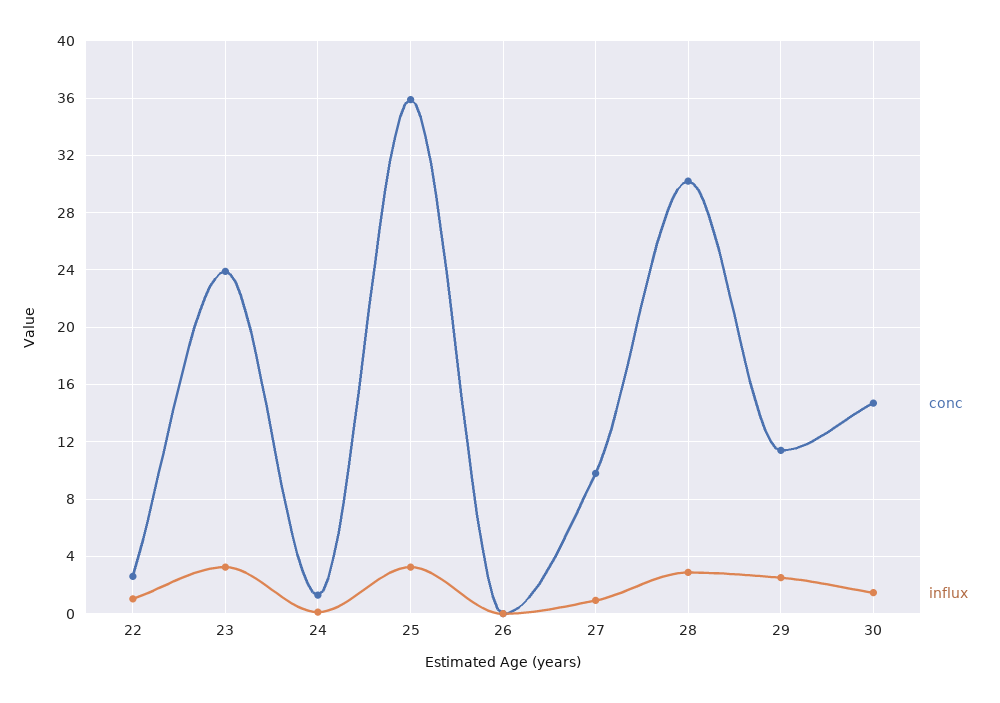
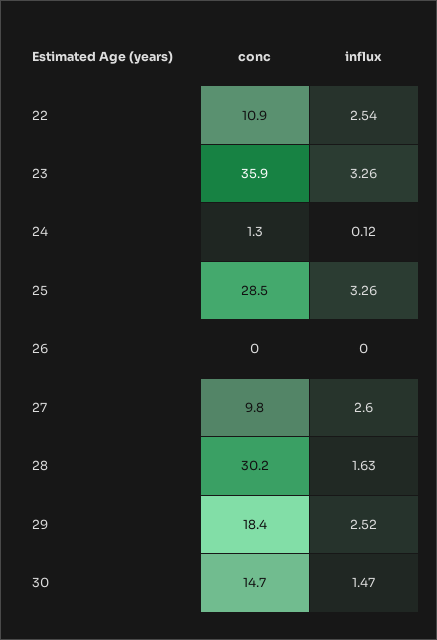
  {
    "conc": {
-     "22": 2.5,
+     "22": 10.9,
-     "23": 24,
+     "23": 35.9,
      "24": 1.3,
-     "25": 36,
+     "25": 28.5,
      "26": 0,
      "27": 9.8,
      "28": 30.2,
-     "29": 11.5,
+     "29": 18.4,
      "30": 14.7
    },
    "influx": {
-     "22": 1,
+     "22": 2.54,
      "23": 3.26,
      "24": 0.12,
      "25": 3.26,
      "26": 0,
-     "27": 1,
+     "27": 2.6,
-     "28": 3,
+     "28": 1.63,
      "29": 2.52,
      "30": 1.47
    }
  }

